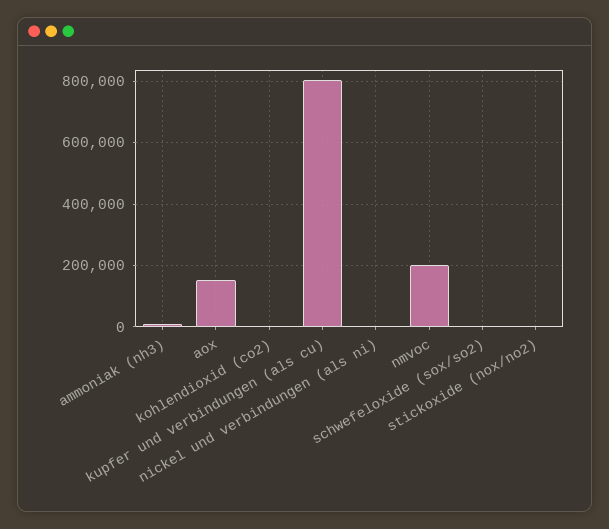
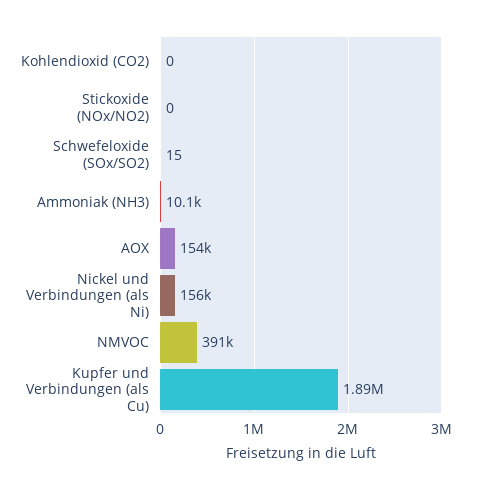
  {
    "ammoniak (nh3)": 10100,
    "aox": 154000,
    "kohlendioxid (co2)": 0,
-   "kupfer und verbindungen (als cu)": 800000,
+   "kupfer und verbindungen (als cu)": 1890000,
-   "nickel und verbindungen (als ni)": 0,
+   "nickel und verbindungen (als ni)": 156000,
-   "nmvoc": 200000,
+   "nmvoc": 391000,
    "schwefeloxide (sox/so2)": 15,
    "stickoxide (nox/no2)": 0
  }

